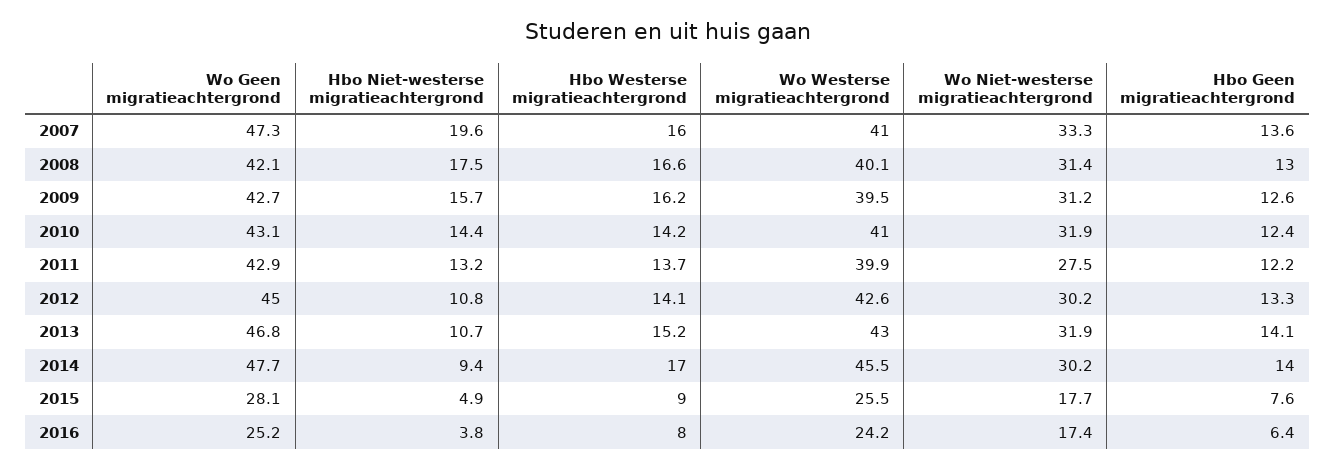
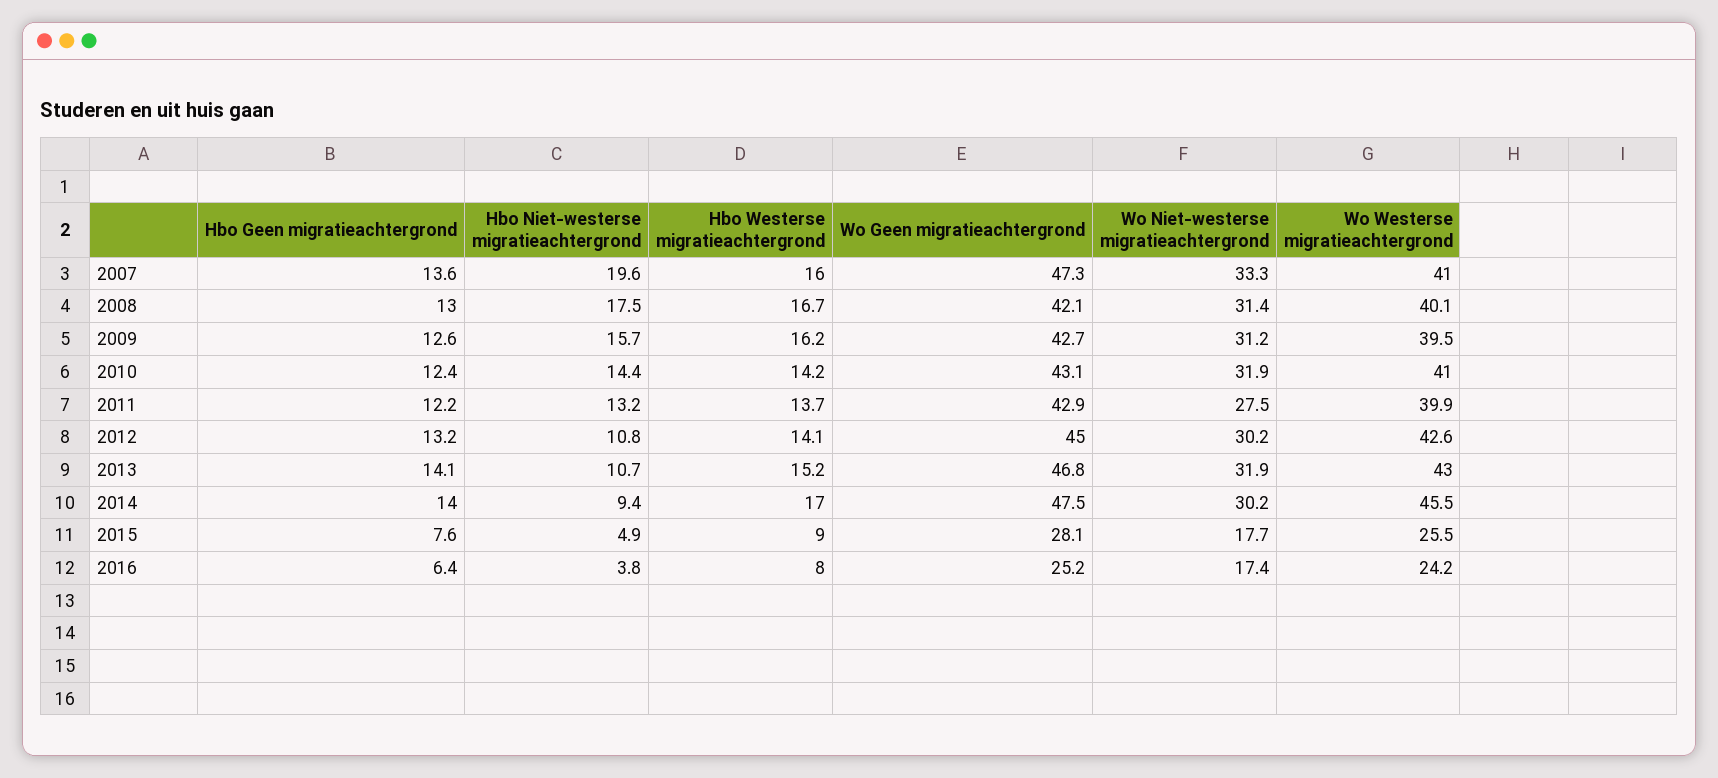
  {
    "Wo Geen migratieachtergrond": {
      "2007": 47.3,
      "2008": 42.1,
      "2009": 42.7,
      "2010": 43.1,
      "2011": 42.9,
      "2012": 45,
      "2013": 46.8,
-     "2014": 47.7,
+     "2014": 47.5,
      "2015": 28.1,
      "2016": 25.2
    },
    "Hbo Niet-westerse migratieachtergrond": {
      "2007": 19.6,
      "2008": 17.5,
      "2009": 15.7,
      "2010": 14.4,
      "2011": 13.2,
      "2012": 10.8,
      "2013": 10.7,
      "2014": 9.4,
      "2015": 4.9,
      "2016": 3.8
    },
    "Hbo Westerse migratieachtergrond": {
      "2007": 16,
-     "2008": 16.6,
+     "2008": 16.7,
      "2009": 16.2,
      "2010": 14.2,
      "2011": 13.7,
      "2012": 14.1,
      "2013": 15.2,
      "2014": 17,
      "2015": 9,
      "2016": 8
    },
    "Wo Westerse migratieachtergrond": {
      "2007": 41,
      "2008": 40.1,
      "2009": 39.5,
      "2010": 41,
      "2011": 39.9,
      "2012": 42.6,
      "2013": 43,
      "2014": 45.5,
      "2015": 25.5,
      "2016": 24.2
    },
    "Wo Niet-westerse migratieachtergrond": {
      "2007": 33.3,
      "2008": 31.4,
      "2009": 31.2,
      "2010": 31.9,
      "2011": 27.5,
      "2012": 30.2,
      "2013": 31.9,
      "2014": 30.2,
      "2015": 17.7,
      "2016": 17.4
    },
    "Hbo Geen migratieachtergrond": {
      "2007": 13.6,
      "2008": 13,
      "2009": 12.6,
      "2010": 12.4,
      "2011": 12.2,
-     "2012": 13.3,
+     "2012": 13.2,
      "2013": 14.1,
      "2014": 14,
      "2015": 7.6,
      "2016": 6.4
    }
  }

